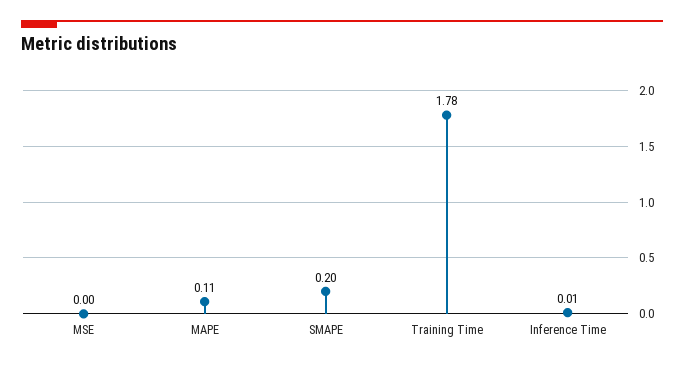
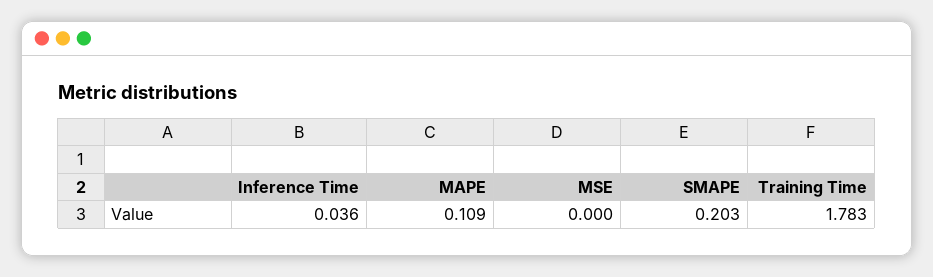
  {
    "MSE": 0,
    "MAPE": 0.109,
    "SMAPE": 0.203,
    "Training Time": 1.783,
-   "Inference Time": 0.01
+   "Inference Time": 0.036
  }

